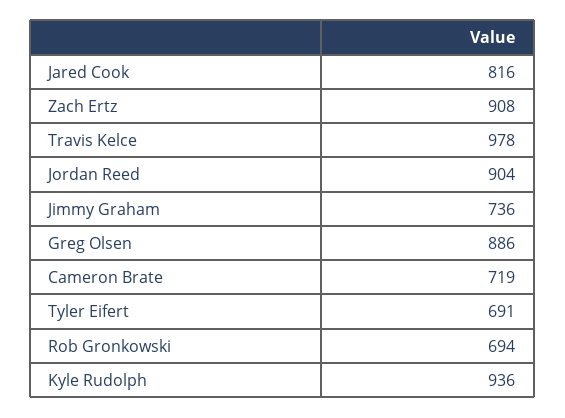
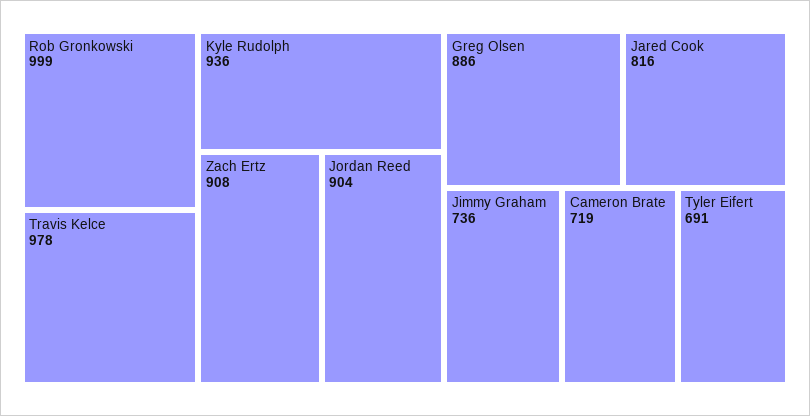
  {
    "Jared Cook": 816,
    "Zach Ertz": 908,
    "Travis Kelce": 978,
    "Jordan Reed": 904,
    "Jimmy Graham": 736,
    "Greg Olsen": 886,
    "Cameron Brate": 719,
    "Tyler Eifert": 691,
-   "Rob Gronkowski": 694,
+   "Rob Gronkowski": 999,
    "Kyle Rudolph": 936
  }

